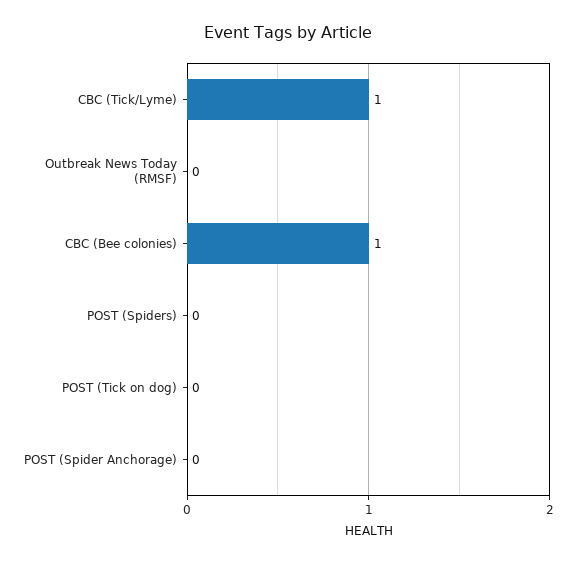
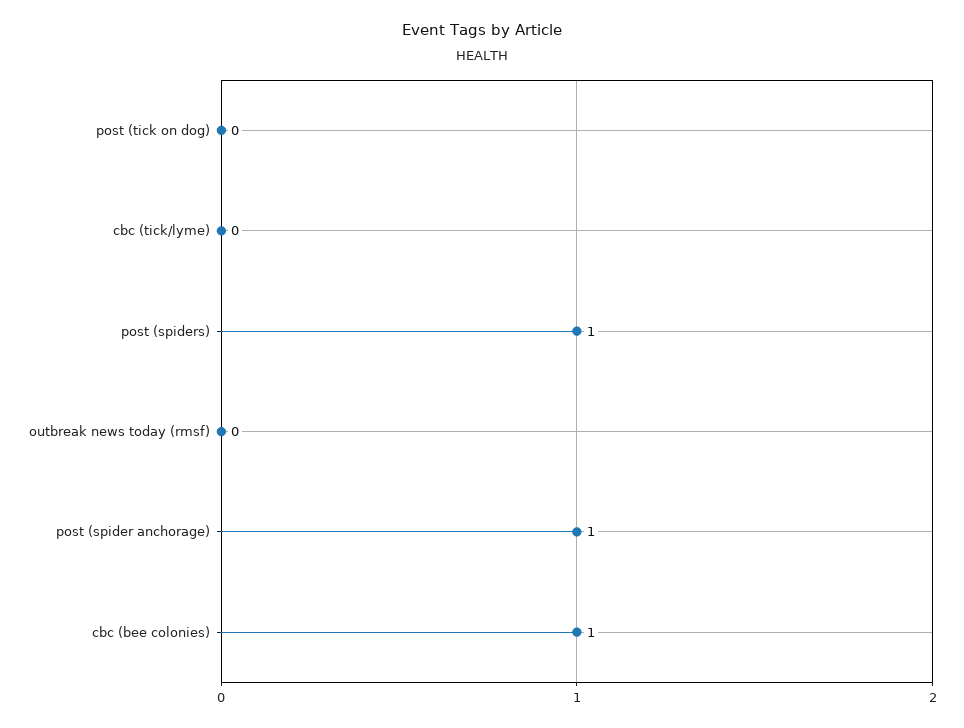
  {
-   "CBC (Tick/Lyme)": 1,
+   "CBC (Tick/Lyme)": 0,
    "Outbreak News Today (RMSF)": 0,
    "CBC (Bee colonies)": 1,
-   "POST (Spiders)": 0,
+   "POST (Spiders)": 1,
    "POST (Tick on dog)": 0,
-   "POST (Spider Anchorage)": 0
+   "POST (Spider Anchorage)": 1
  }

